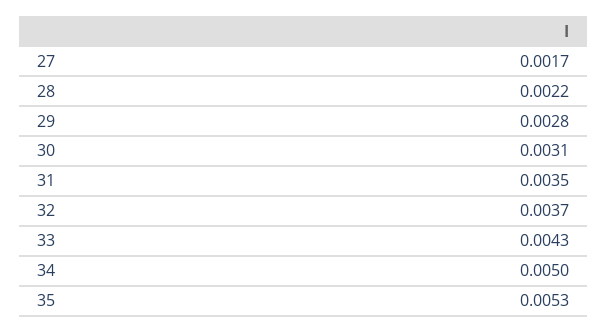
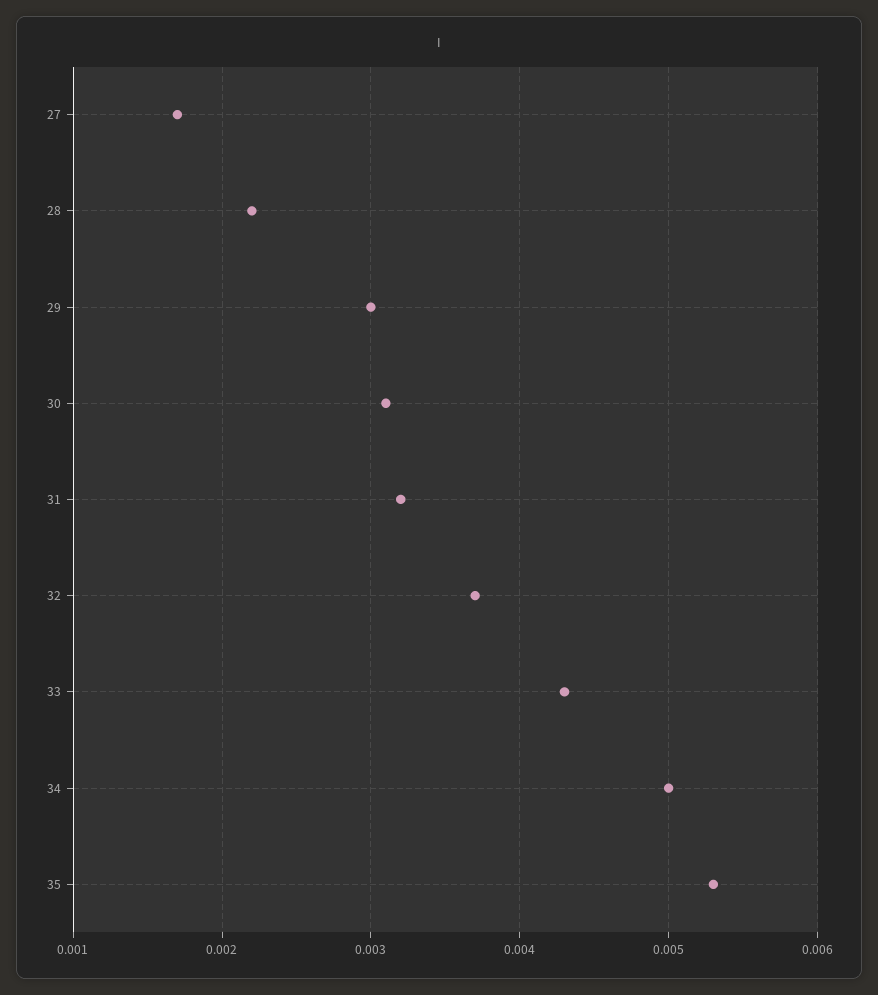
  {
    "27": 0.0017,
    "28": 0.0022,
-   "29": 0.0028,
+   "29": 0.003,
    "30": 0.0031,
-   "31": 0.0035,
+   "31": 0.0032,
    "32": 0.0037,
    "33": 0.0043,
    "34": 0.005,
    "35": 0.0053
  }

